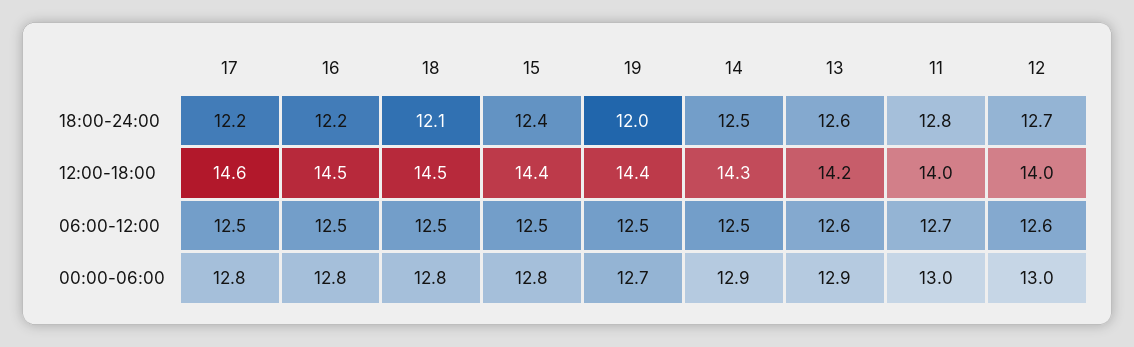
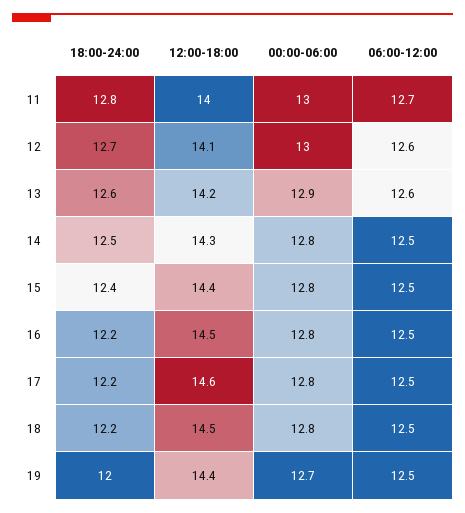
  {
    "17": {
      "18:00-24:00": 12.2,
      "12:00-18:00": 14.6,
      "06:00-12:00": 12.5,
      "00:00-06:00": 12.8
    },
    "16": {
      "18:00-24:00": 12.2,
      "12:00-18:00": 14.5,
      "06:00-12:00": 12.5,
      "00:00-06:00": 12.8
    },
    "18": {
-     "18:00-24:00": 12.1,
+     "18:00-24:00": 12.2,
      "12:00-18:00": 14.5,
      "06:00-12:00": 12.5,
      "00:00-06:00": 12.8
    },
    "15": {
      "18:00-24:00": 12.4,
      "12:00-18:00": 14.4,
      "06:00-12:00": 12.5,
      "00:00-06:00": 12.8
    },
    "19": {
      "18:00-24:00": 12,
      "12:00-18:00": 14.4,
      "06:00-12:00": 12.5,
      "00:00-06:00": 12.7
    },
    "14": {
      "18:00-24:00": 12.5,
      "12:00-18:00": 14.3,
      "06:00-12:00": 12.5,
-     "00:00-06:00": 12.9
+     "00:00-06:00": 12.8
    },
    "13": {
      "18:00-24:00": 12.6,
      "12:00-18:00": 14.2,
      "06:00-12:00": 12.6,
      "00:00-06:00": 12.9
    },
    "11": {
      "18:00-24:00": 12.8,
      "12:00-18:00": 14,
      "06:00-12:00": 12.7,
      "00:00-06:00": 13
    },
    "12": {
      "18:00-24:00": 12.7,
-     "12:00-18:00": 14,
+     "12:00-18:00": 14.1,
      "06:00-12:00": 12.6,
      "00:00-06:00": 13
    }
  }

